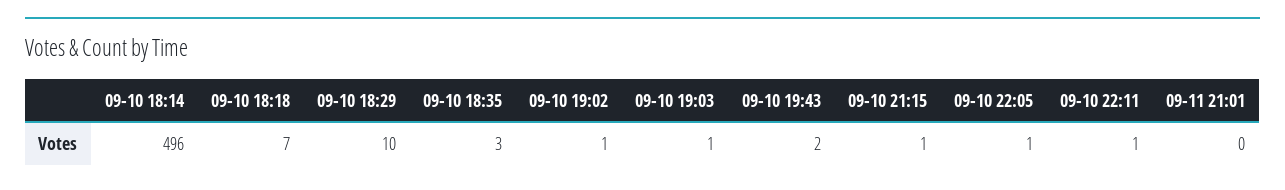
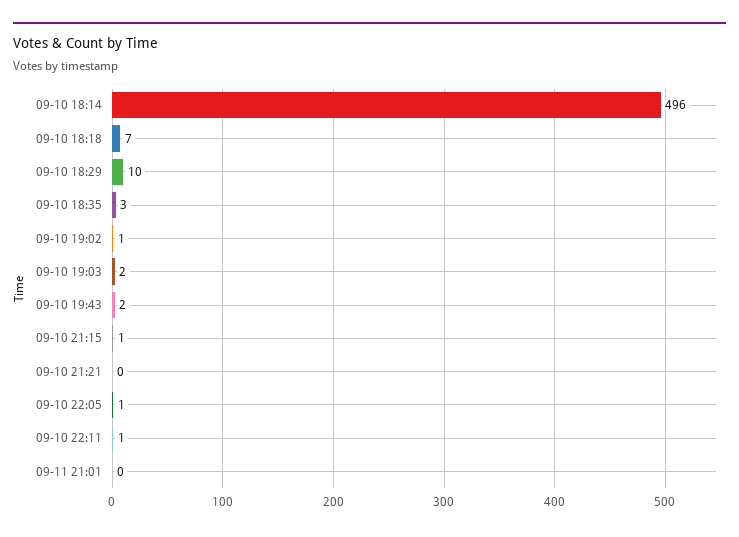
  {
    "09-10 18:14": 496,
    "09-10 18:18": 7,
    "09-10 18:29": 10,
    "09-10 18:35": 3,
    "09-10 19:02": 1,
-   "09-10 19:03": 1,
+   "09-10 19:03": 2,
    "09-10 19:43": 2,
    "09-10 21:15": 1,
    "09-10 22:05": 1,
    "09-10 22:11": 1,
-   "09-11 21:01": 0
+   "09-11 21:01": 0,
+   "09-10 21:21": 0
  }

